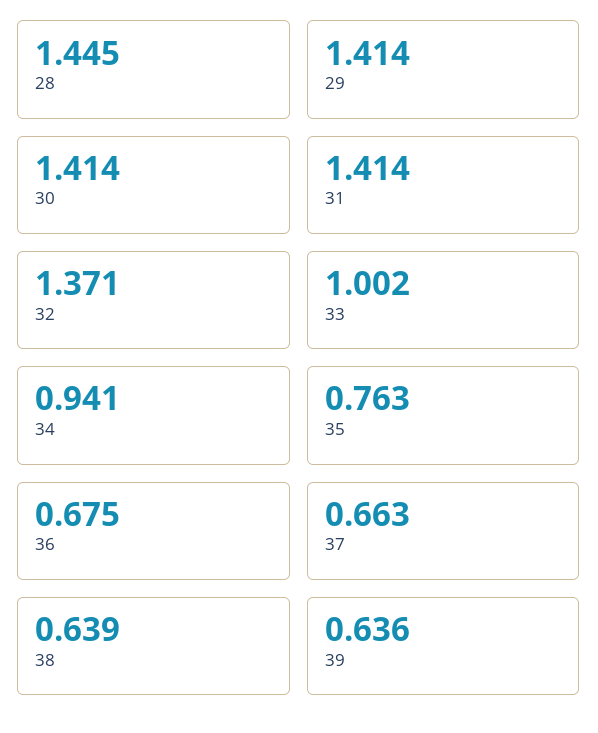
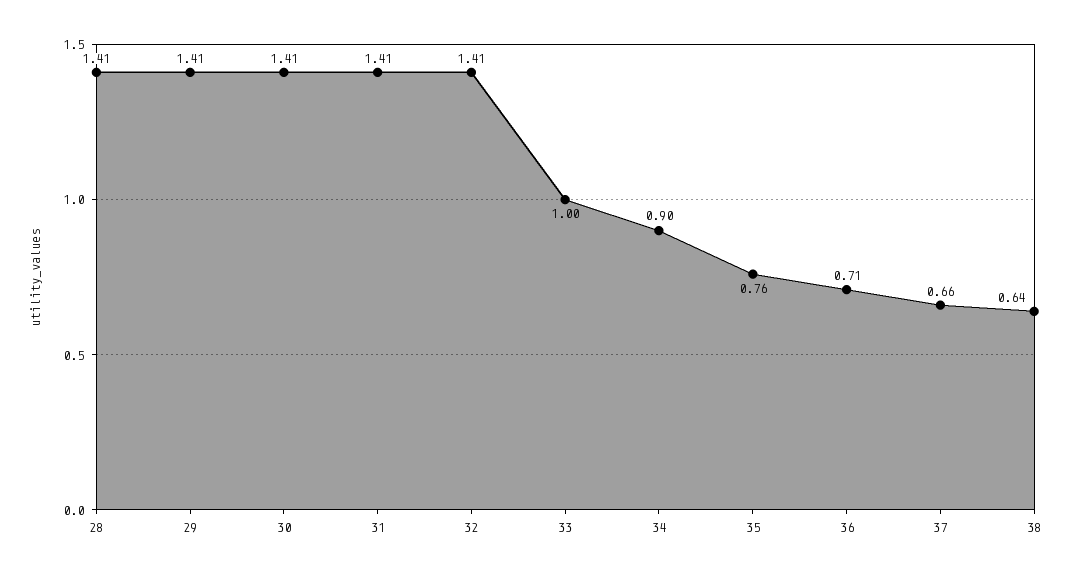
  {
-   "28": 1.445,
+   "28": 1.41,
    "29": 1.414,
    "30": 1.414,
    "31": 1.414,
-   "32": 1.371,
+   "32": 1.41,
    "33": 1.002,
-   "34": 0.941,
+   "34": 0.9,
    "35": 0.763,
-   "36": 0.675,
+   "36": 0.71,
    "37": 0.663,
-   "38": 0.639,
+   "38": 0.639
-   "39": 0.636
  }

